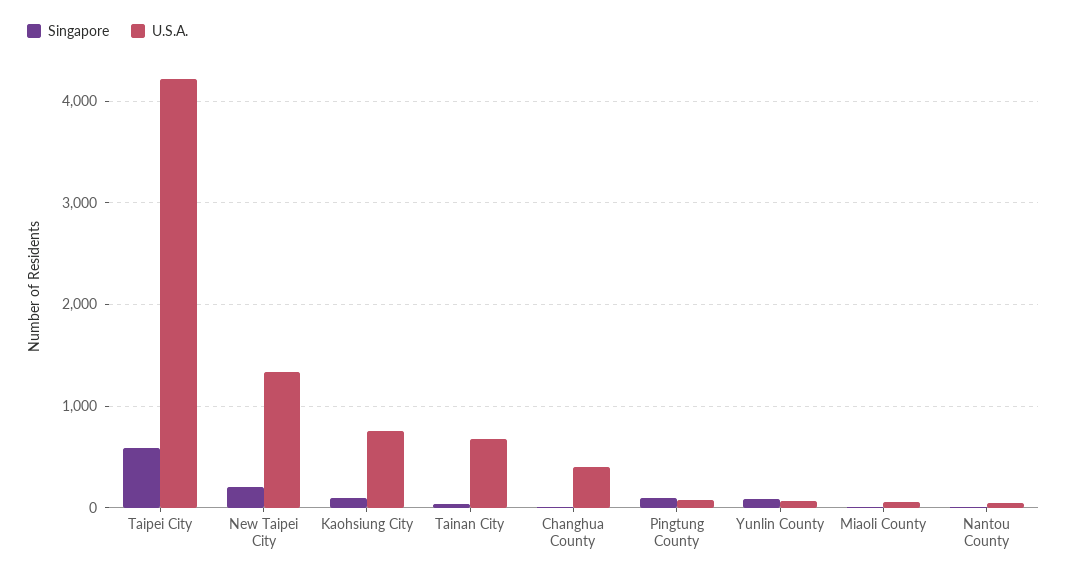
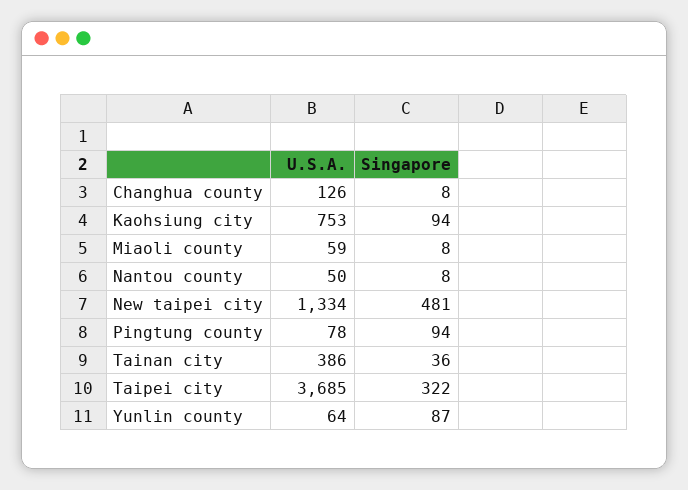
  {
    "Singapore": {
-     "Taipei City": 600,
+     "Taipei City": 322,
-     "New Taipei City": 200,
+     "New Taipei City": 481,
      "Kaohsiung City": 94,
      "Tainan City": 36,
      "Changhua County": 8,
      "Pingtung County": 94,
      "Yunlin County": 87,
      "Miaoli County": 8,
      "Nantou County": 8
    },
    "U.S.A.": {
-     "Taipei City": 4200,
+     "Taipei City": 3685,
      "New Taipei City": 1334,
      "Kaohsiung City": 753,
-     "Tainan City": 700,
+     "Tainan City": 386,
-     "Changhua County": 400,
+     "Changhua County": 126,
      "Pingtung County": 78,
      "Yunlin County": 64,
      "Miaoli County": 59,
      "Nantou County": 50
    }
  }

